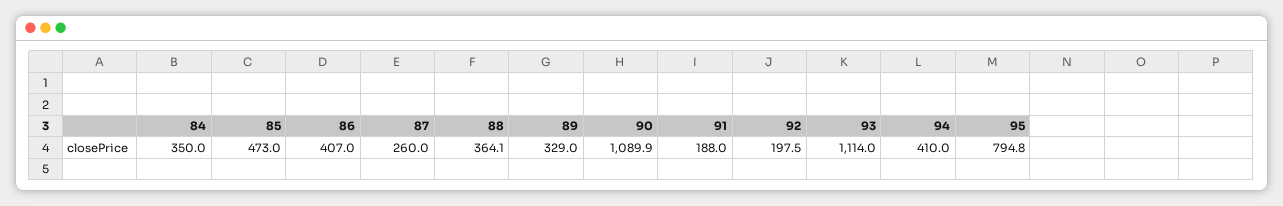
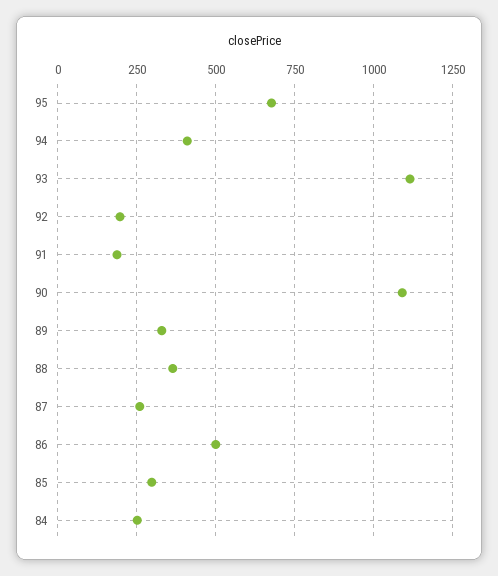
  {
-   "84": 350,
+   "84": 250,
-   "85": 473,
+   "85": 300,
-   "86": 407,
+   "86": 500,
    "87": 260,
    "88": 364.1,
    "89": 329,
    "90": 1089.9,
    "91": 188,
    "92": 197.5,
    "93": 1114,
    "94": 410,
-   "95": 794.8
+   "95": 675
  }

